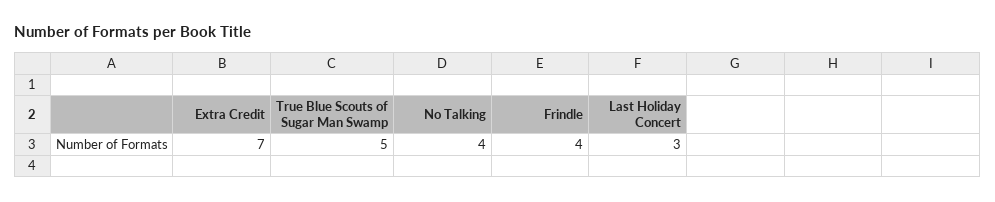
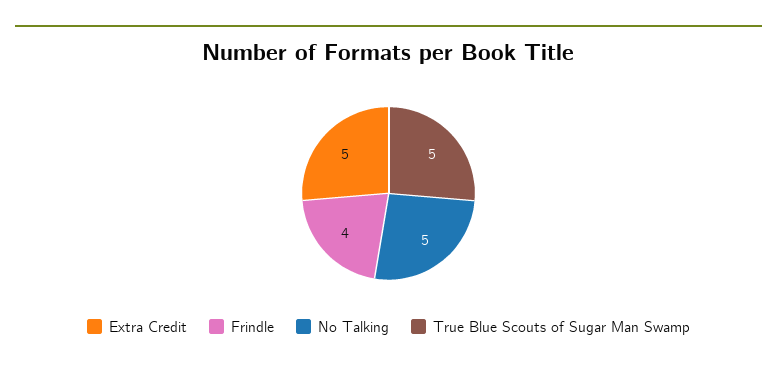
  {
-   "Extra Credit": 7,
+   "Extra Credit": 5,
    "True Blue Scouts of Sugar Man Swamp": 5,
-   "No Talking": 4,
+   "No Talking": 5,
-   "Frindle": 4,
+   "Frindle": 4
-   "Last Holiday Concert": 3
  }

